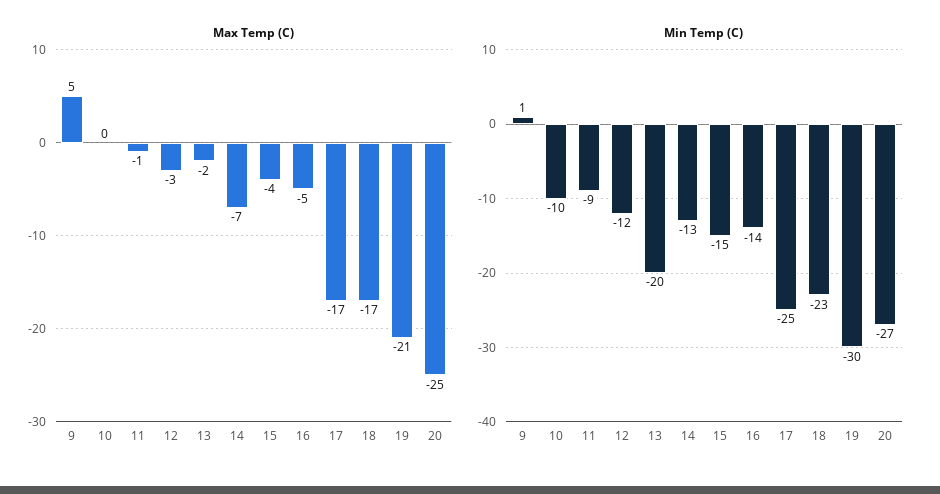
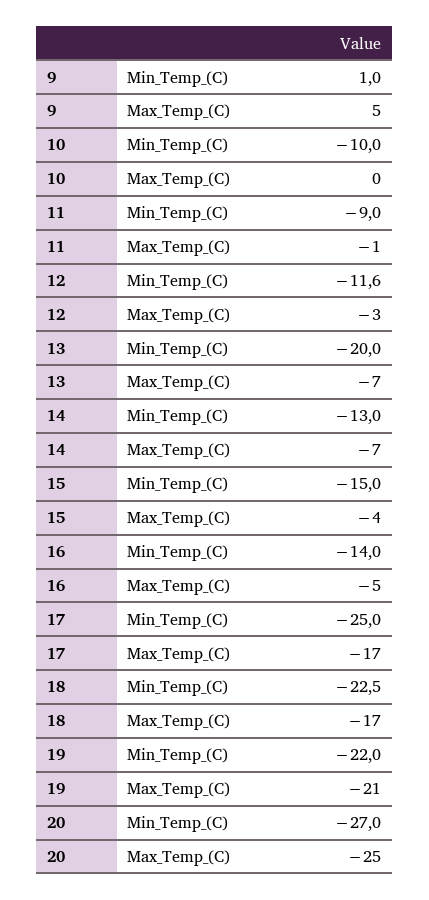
  {
    "Max Temp (C)": {
      "9": 5,
      "10": 0,
      "11": -1,
      "12": -3,
-     "13": -2,
+     "13": -7,
      "14": -7,
      "15": -4,
      "16": -5,
      "17": -17,
      "18": -17,
      "19": -21,
      "20": -25
    },
    "Min Temp (C)": {
      "9": 1,
      "10": -10,
      "11": -9,
      "12": -11.6,
      "13": -20,
      "14": -13,
      "15": -15,
      "16": -14,
      "17": -25,
      "18": -22.5,
-     "19": -30,
+     "19": -22,
      "20": -27
    }
  }

